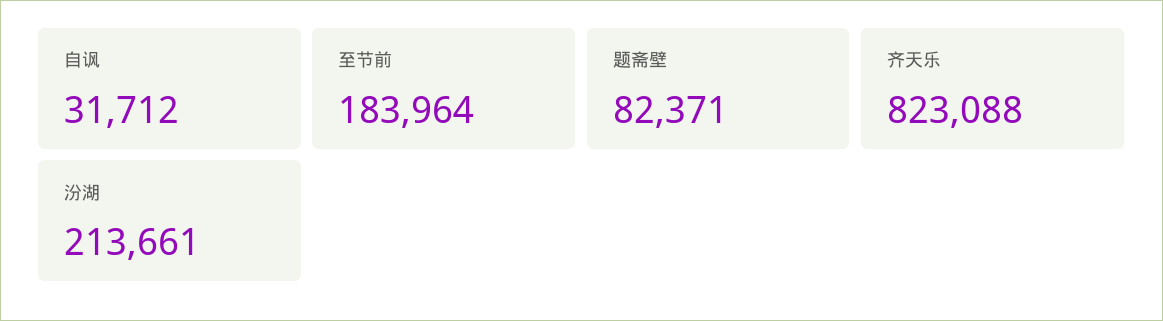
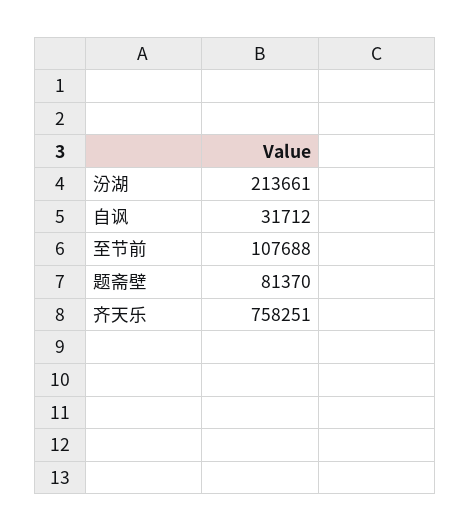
  {
    "自讽": 31712,
-   "至节前": 183964,
+   "至节前": 107688,
-   "题斋壁": 82371,
+   "题斋壁": 81370,
-   "齐天乐": 823088,
+   "齐天乐": 758251,
    "汾湖": 213661
  }

